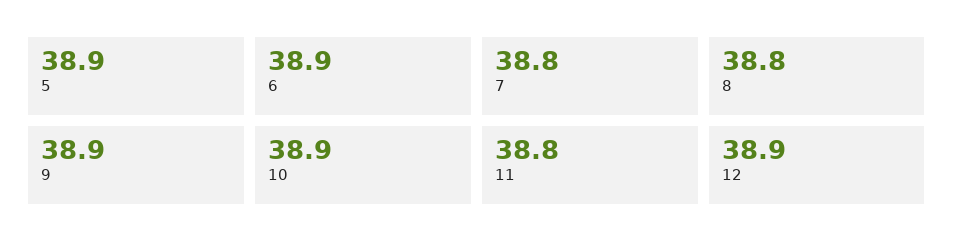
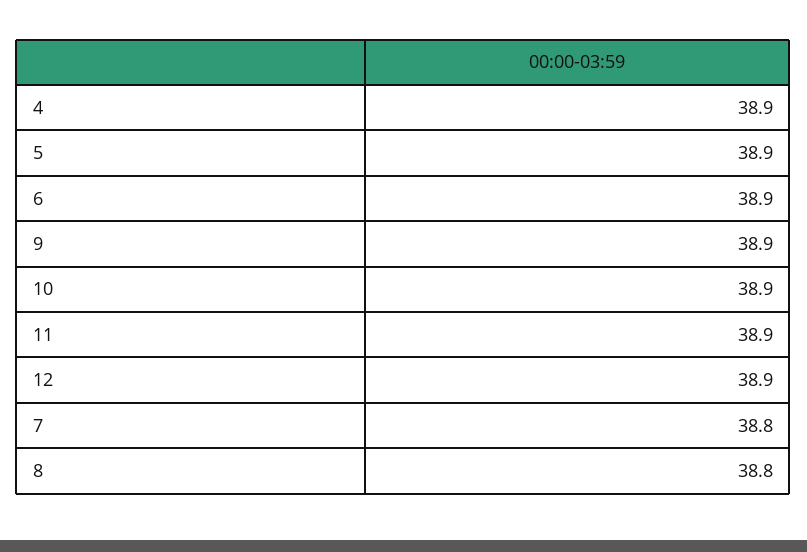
  {
    "5": 38.9,
    "6": 38.9,
    "7": 38.8,
    "8": 38.8,
    "9": 38.9,
    "10": 38.9,
-   "11": 38.8,
+   "11": 38.9,
-   "12": 38.9
+   "12": 38.9,
+   "4": 38.9
  }

